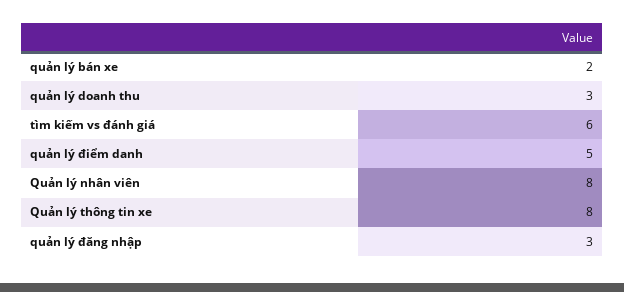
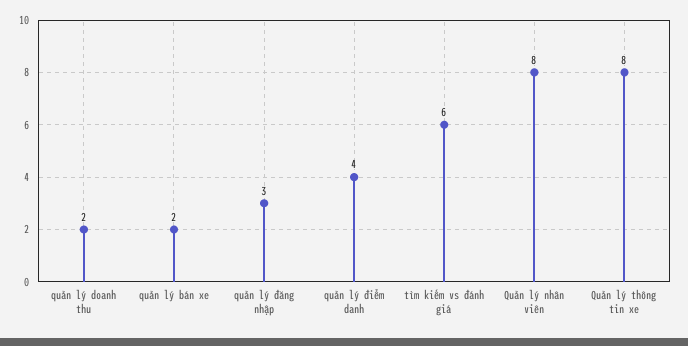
  {
    "quản lý bán xe": 2,
-   "quản lý doanh thu": 3,
+   "quản lý doanh thu": 2,
    "tìm kiếm vs đánh giá": 6,
-   "quản lý điểm danh": 5,
+   "quản lý điểm danh": 4,
    "Quản lý nhân viên": 8,
    "Quản lý thông tin xe": 8,
    "quản lý đăng nhập": 3
  }

